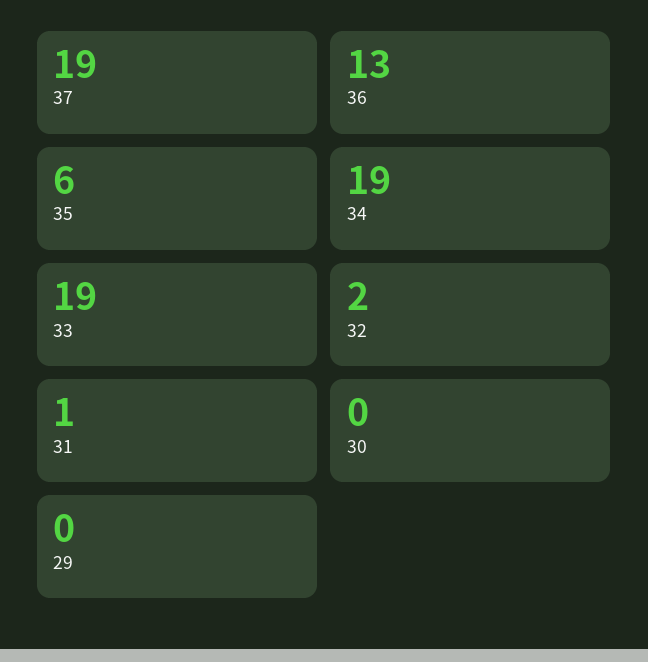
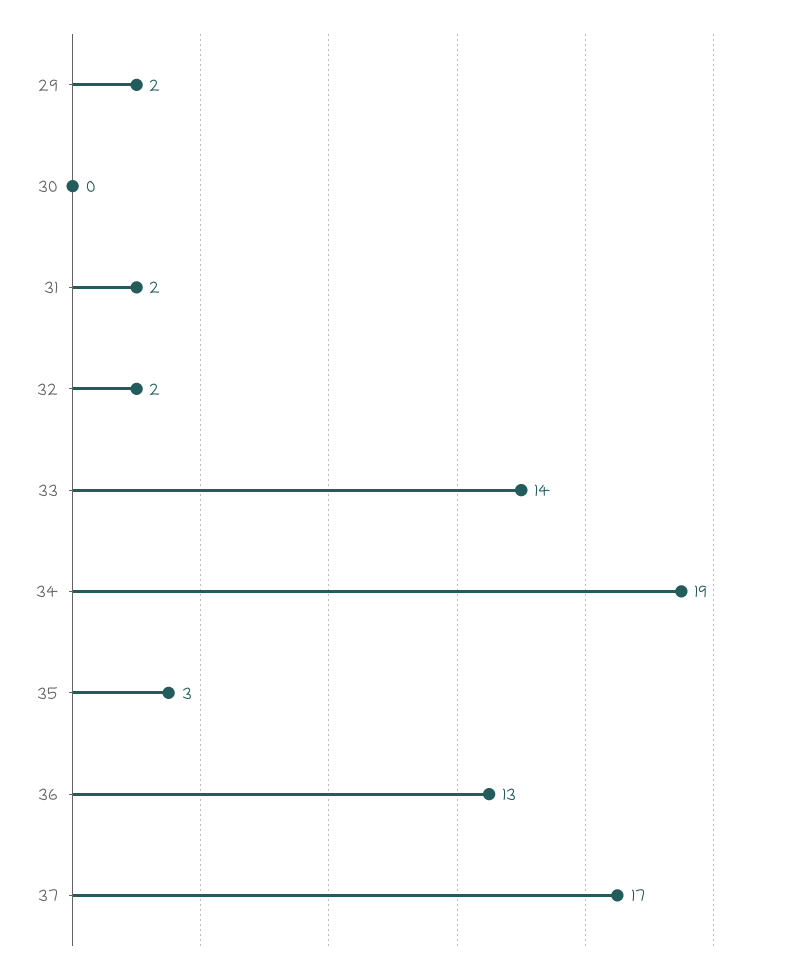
  {
-   "37": 19,
+   "37": 17,
    "36": 13,
-   "35": 6,
+   "35": 3,
    "34": 19,
-   "33": 19,
+   "33": 14,
    "32": 2,
-   "31": 1,
+   "31": 2,
    "30": 0,
-   "29": 0
+   "29": 2
  }

